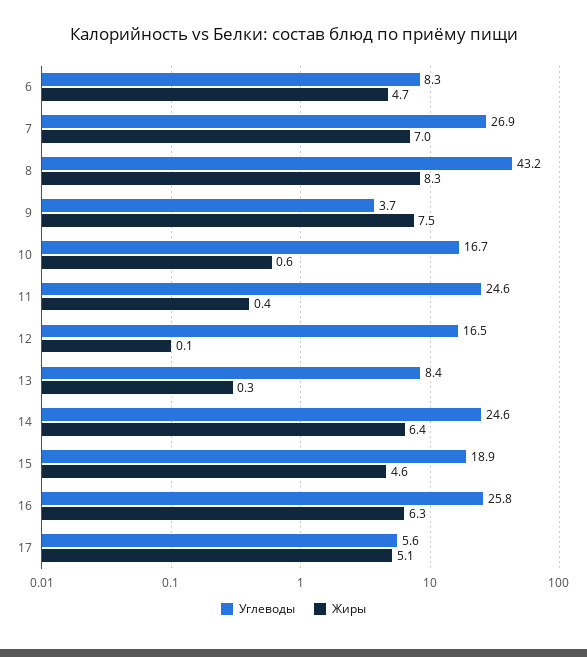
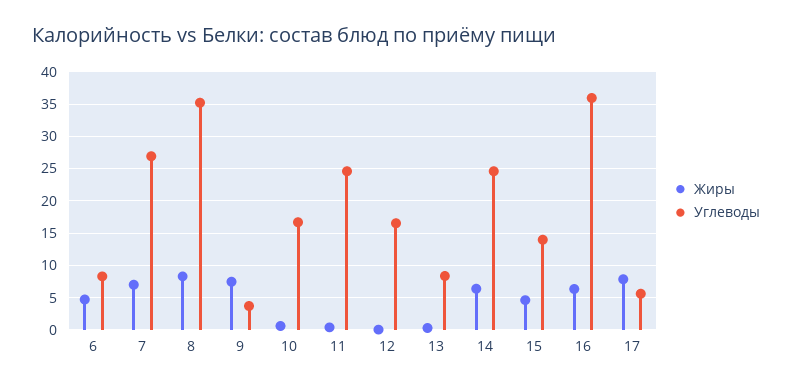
  {
    "Углеводы": {
      "6": 8.3,
      "7": 26.9,
-     "8": 43.2,
+     "8": 35,
      "9": 3.7,
      "10": 16.7,
      "11": 24.6,
      "12": 16.5,
      "13": 8.4,
      "14": 24.6,
-     "15": 18.9,
+     "15": 14,
-     "16": 25.8,
+     "16": 36,
      "17": 5.6
    },
    "Жиры": {
      "6": 4.7,
      "7": 7,
      "8": 8.3,
      "9": 7.5,
      "10": 0.6,
      "11": 0.4,
      "12": 0.1,
      "13": 0.3,
      "14": 6.4,
      "15": 4.6,
      "16": 6.3,
-     "17": 5.1
+     "17": 8
    }
  }

